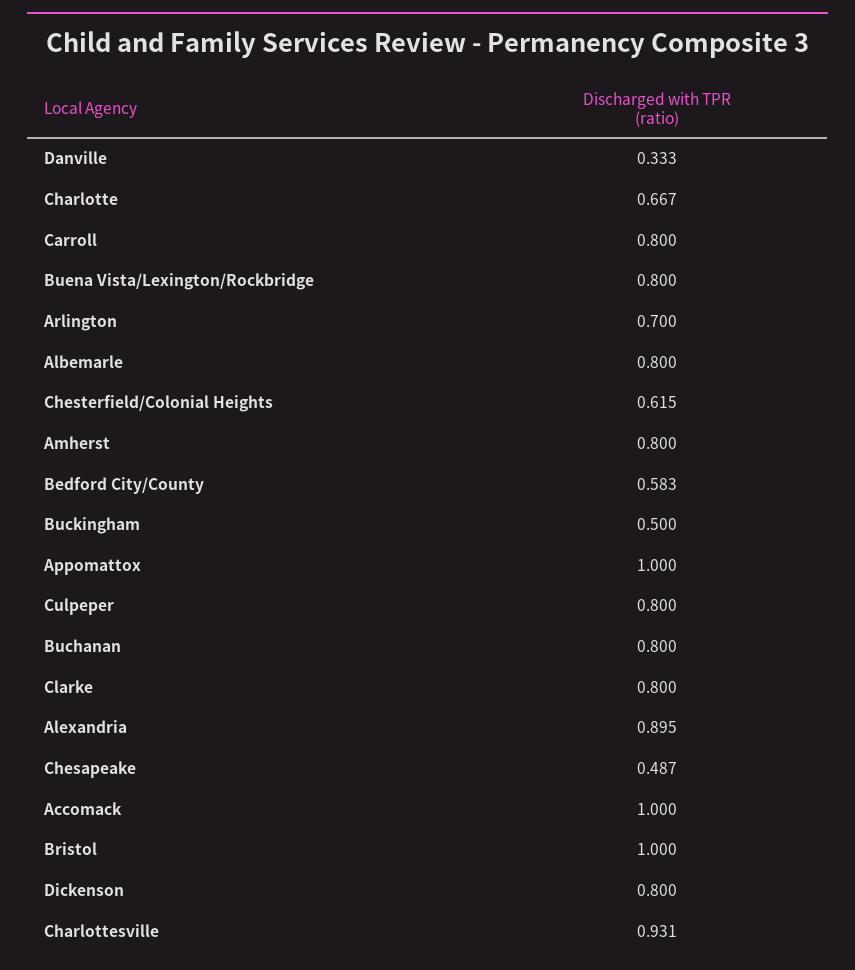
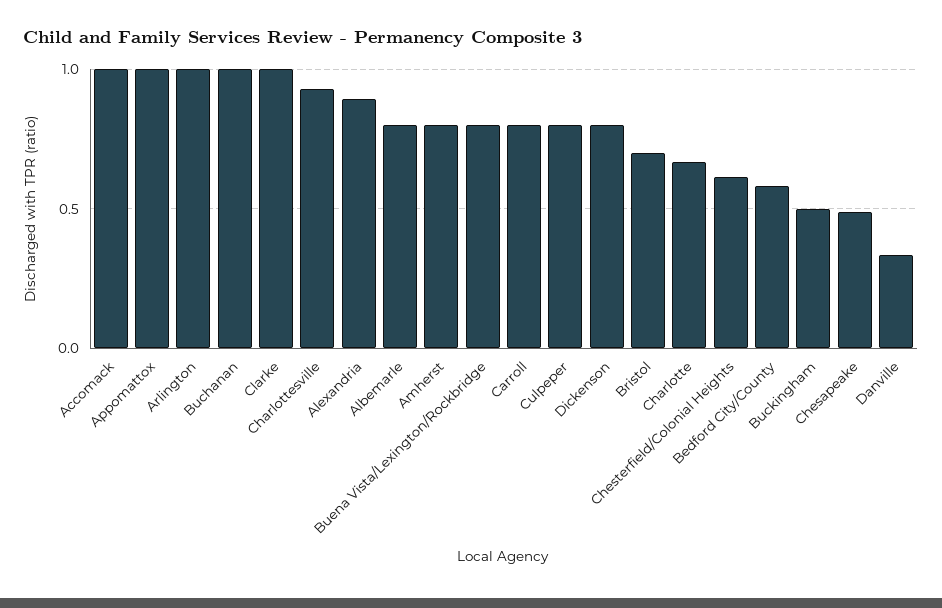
  {
    "Danville": 0.333,
    "Charlotte": 0.667,
    "Carroll": 0.8,
    "Buena Vista/Lexington/Rockbridge": 0.8,
-   "Arlington": 0.7,
+   "Arlington": 1,
    "Albemarle": 0.8,
    "Chesterfield/Colonial Heights": 0.615,
    "Amherst": 0.8,
    "Bedford City/County": 0.583,
    "Buckingham": 0.5,
    "Appomattox": 1,
    "Culpeper": 0.8,
-   "Buchanan": 0.8,
+   "Buchanan": 1,
-   "Clarke": 0.8,
+   "Clarke": 1,
    "Alexandria": 0.895,
    "Chesapeake": 0.487,
    "Accomack": 1,
-   "Bristol": 1,
+   "Bristol": 0.7,
    "Dickenson": 0.8,
    "Charlottesville": 0.931
  }

